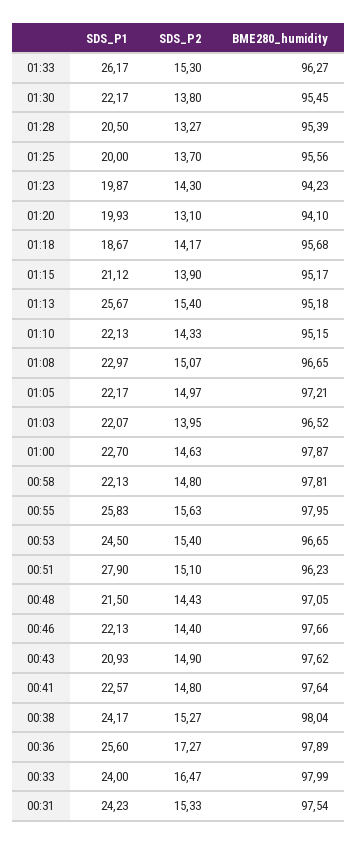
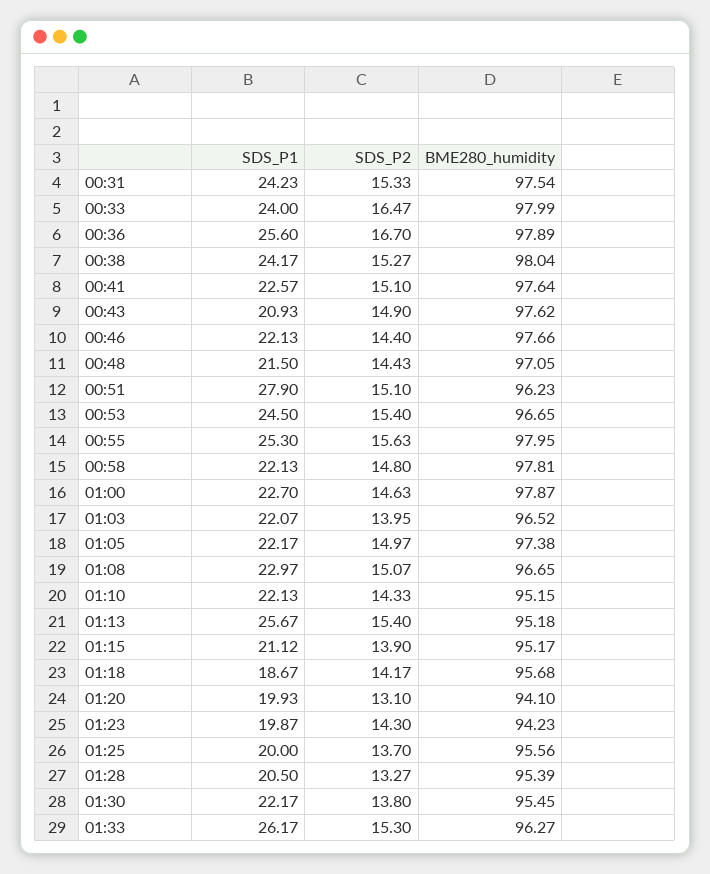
  {
    "SDS_P1": {
      "01:33": 26.17,
      "01:30": 22.17,
      "01:28": 20.5,
      "01:25": 20,
      "01:23": 19.87,
      "01:20": 19.93,
      "01:18": 18.67,
      "01:15": 21.12,
      "01:13": 25.67,
      "01:10": 22.13,
      "01:08": 22.97,
      "01:05": 22.17,
      "01:03": 22.07,
      "01:00": 22.7,
      "00:58": 22.13,
-     "00:55": 25.83,
+     "00:55": 25.3,
      "00:53": 24.5,
      "00:51": 27.9,
      "00:48": 21.5,
      "00:46": 22.13,
      "00:43": 20.93,
      "00:41": 22.57,
      "00:38": 24.17,
      "00:36": 25.6,
      "00:33": 24,
      "00:31": 24.23
    },
    "SDS_P2": {
      "01:33": 15.3,
      "01:30": 13.8,
      "01:28": 13.27,
      "01:25": 13.7,
      "01:23": 14.3,
      "01:20": 13.1,
      "01:18": 14.17,
      "01:15": 13.9,
      "01:13": 15.4,
      "01:10": 14.33,
      "01:08": 15.07,
      "01:05": 14.97,
      "01:03": 13.95,
      "01:00": 14.63,
      "00:58": 14.8,
      "00:55": 15.63,
      "00:53": 15.4,
      "00:51": 15.1,
      "00:48": 14.43,
      "00:46": 14.4,
      "00:43": 14.9,
-     "00:41": 14.8,
+     "00:41": 15.1,
      "00:38": 15.27,
-     "00:36": 17.27,
+     "00:36": 16.7,
      "00:33": 16.47,
      "00:31": 15.33
    },
    "BME280_humidity": {
      "01:33": 96.27,
      "01:30": 95.45,
      "01:28": 95.39,
      "01:25": 95.56,
      "01:23": 94.23,
      "01:20": 94.1,
      "01:18": 95.68,
      "01:15": 95.17,
      "01:13": 95.18,
      "01:10": 95.15,
      "01:08": 96.65,
-     "01:05": 97.21,
+     "01:05": 97.38,
      "01:03": 96.52,
      "01:00": 97.87,
      "00:58": 97.81,
      "00:55": 97.95,
      "00:53": 96.65,
      "00:51": 96.23,
      "00:48": 97.05,
      "00:46": 97.66,
      "00:43": 97.62,
      "00:41": 97.64,
      "00:38": 98.04,
      "00:36": 97.89,
      "00:33": 97.99,
      "00:31": 97.54
    }
  }

